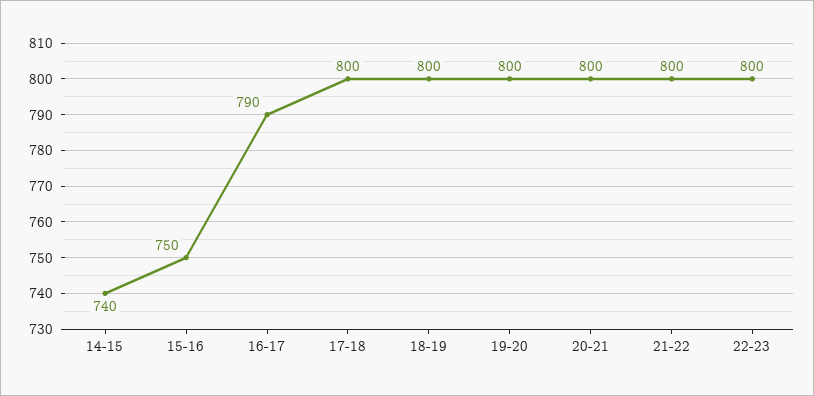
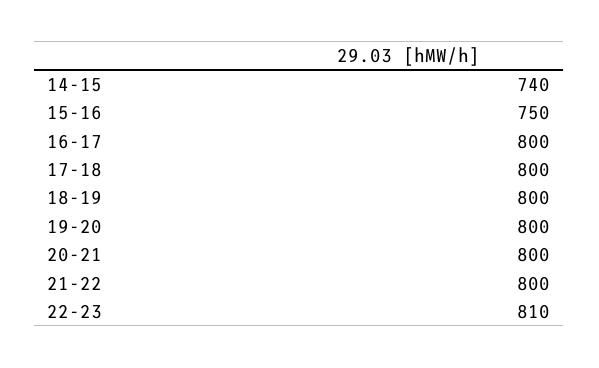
  {
    "14-15": 740,
    "15-16": 750,
-   "16-17": 790,
+   "16-17": 800,
    "17-18": 800,
    "18-19": 800,
    "19-20": 800,
    "20-21": 800,
    "21-22": 800,
-   "22-23": 800
+   "22-23": 810
  }

